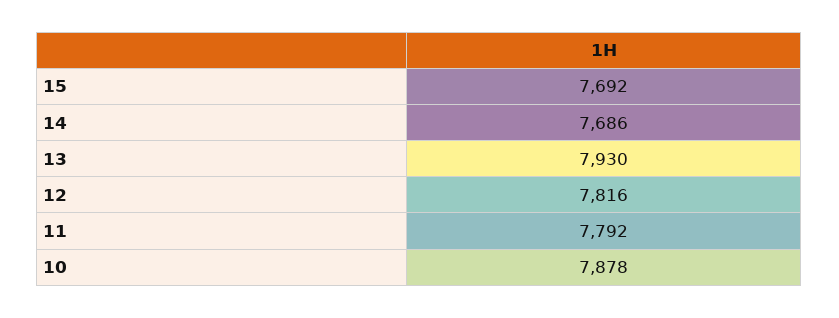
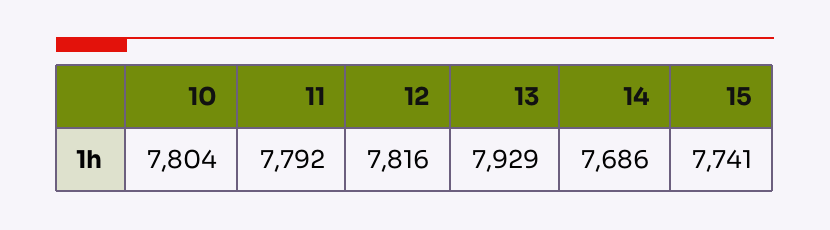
  {
-   "15": 7692,
+   "15": 7741,
    "14": 7686,
-   "13": 7930,
+   "13": 7929,
    "12": 7816,
    "11": 7792,
-   "10": 7878
+   "10": 7804
  }

